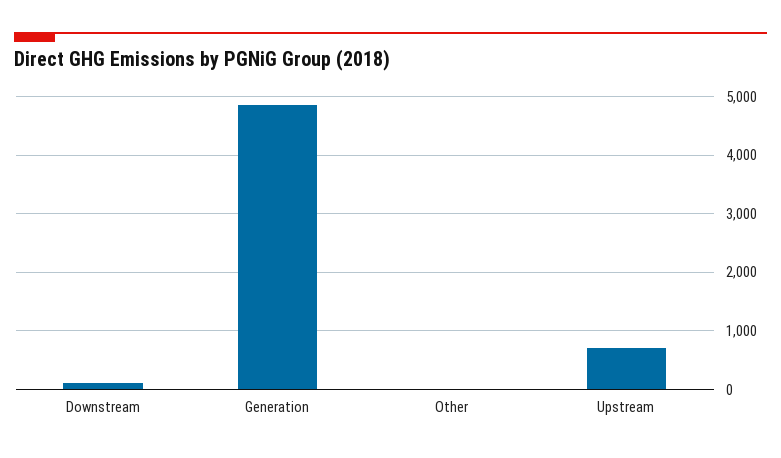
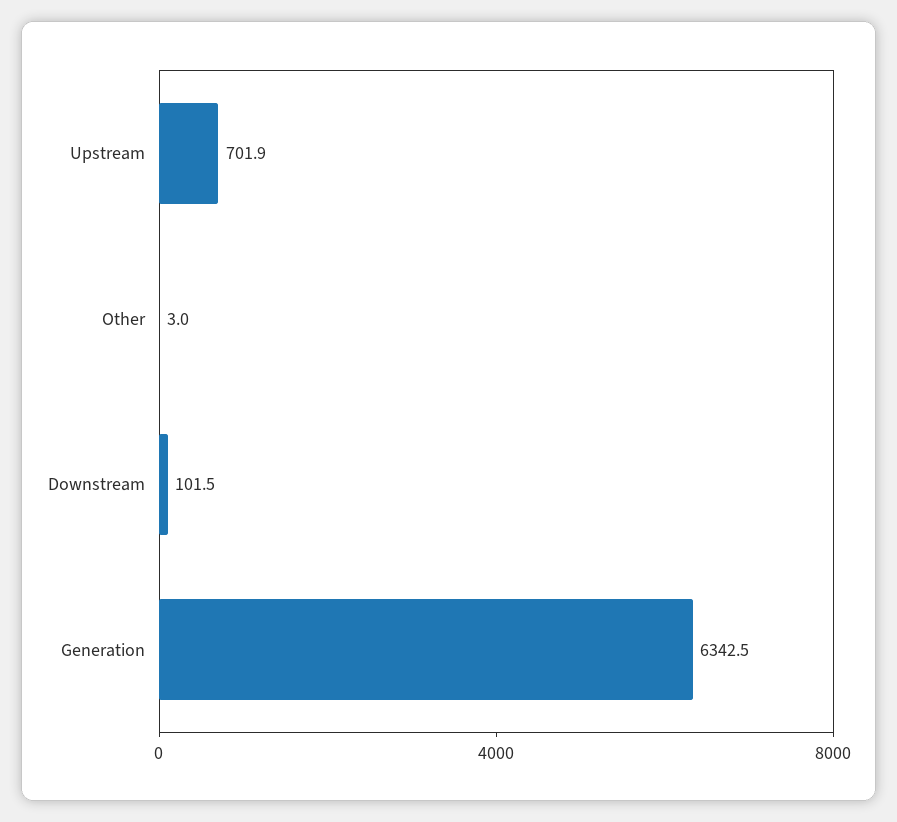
  {
    "Downstream": 101.5,
-   "Generation": 4800,
+   "Generation": 6342.5,
    "Other": 3,
    "Upstream": 701.9
  }

